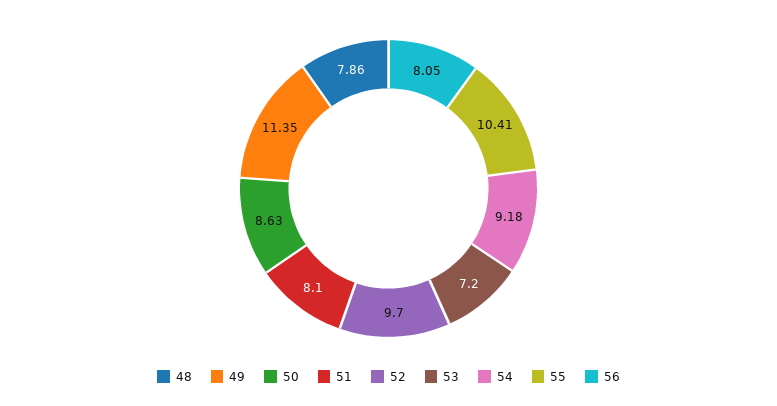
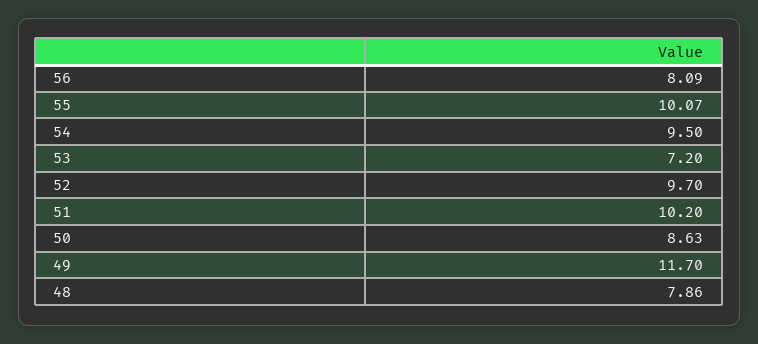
  {
    "48": 7.86,
-   "49": 11.35,
+   "49": 11.7,
    "50": 8.63,
-   "51": 8.1,
+   "51": 10.2,
    "52": 9.7,
    "53": 7.2,
-   "54": 9.18,
+   "54": 9.5,
-   "55": 10.41,
+   "55": 10.07,
-   "56": 8.05
+   "56": 8.09
  }

